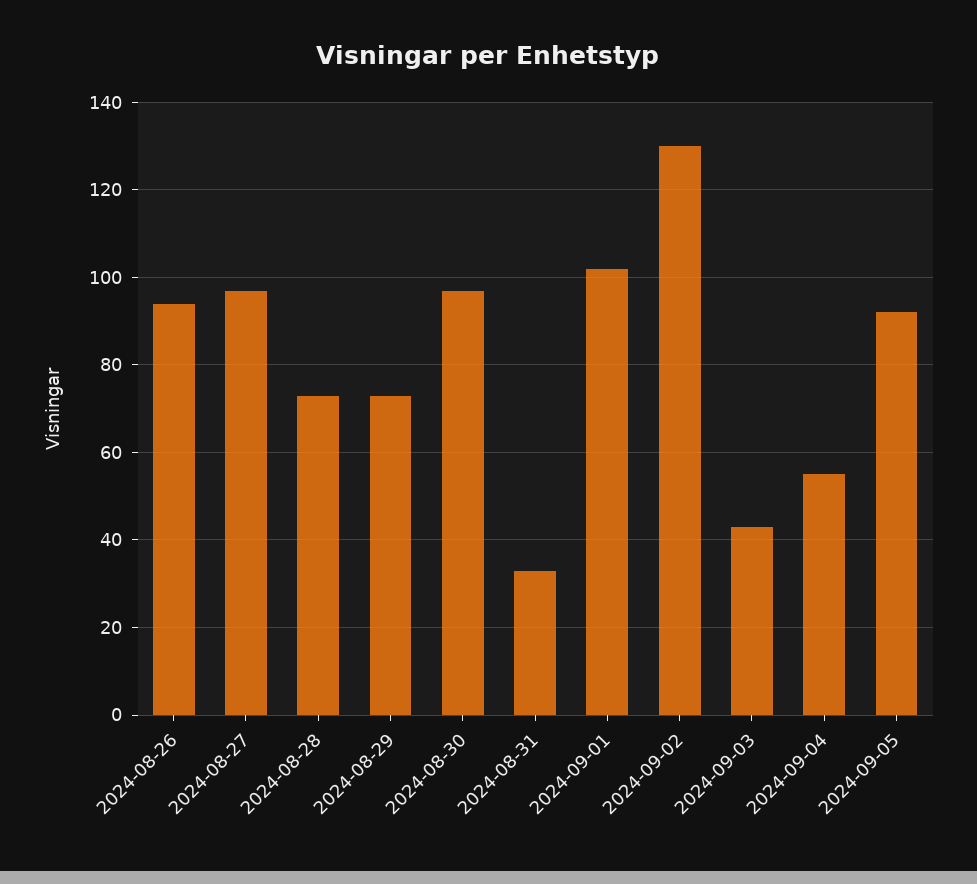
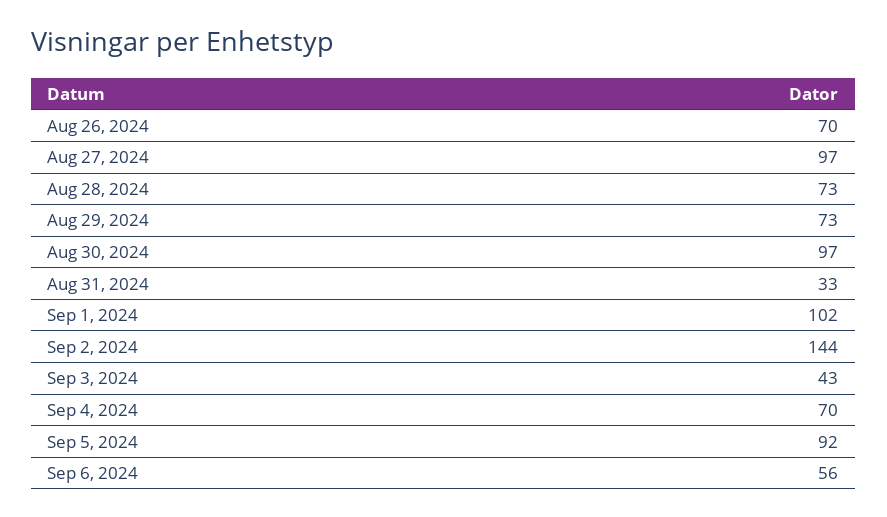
  {
-   "2024-08-26": 95,
+   "2024-08-26": 70,
    "2024-08-27": 97,
    "2024-08-28": 73,
    "2024-08-29": 73,
    "2024-08-30": 97,
    "2024-08-31": 33,
    "2024-09-01": 102,
-   "2024-09-02": 130,
+   "2024-09-02": 144,
    "2024-09-03": 43,
-   "2024-09-04": 55,
+   "2024-09-04": 70,
-   "2024-09-05": 92
+   "2024-09-05": 92,
+   "Sep 6, 2024": 56
  }

